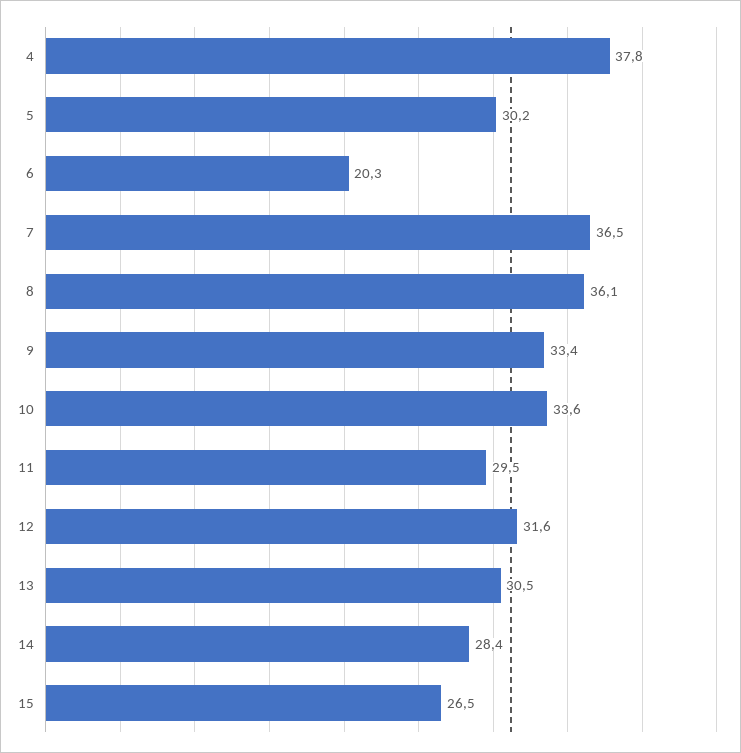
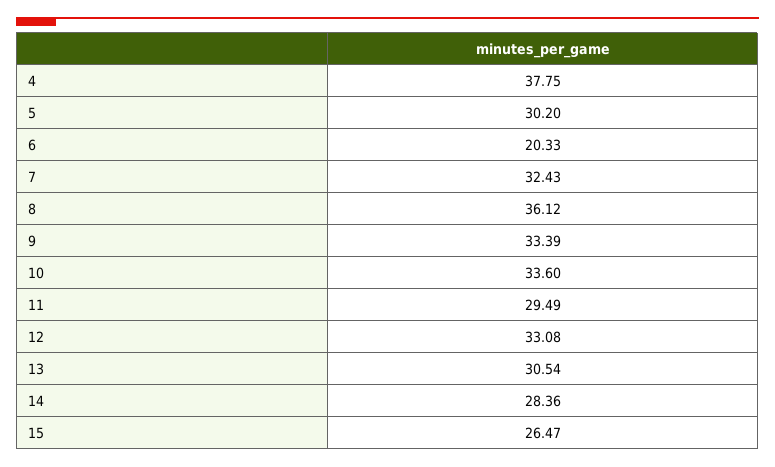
  {
    "4": 37.75,
    "5": 30.2,
    "6": 20.33,
-   "7": 36.5,
+   "7": 32.43,
    "8": 36.12,
    "9": 33.39,
    "10": 33.6,
    "11": 29.49,
-   "12": 31.6,
+   "12": 33.08,
    "13": 30.54,
    "14": 28.36,
    "15": 26.47
  }

